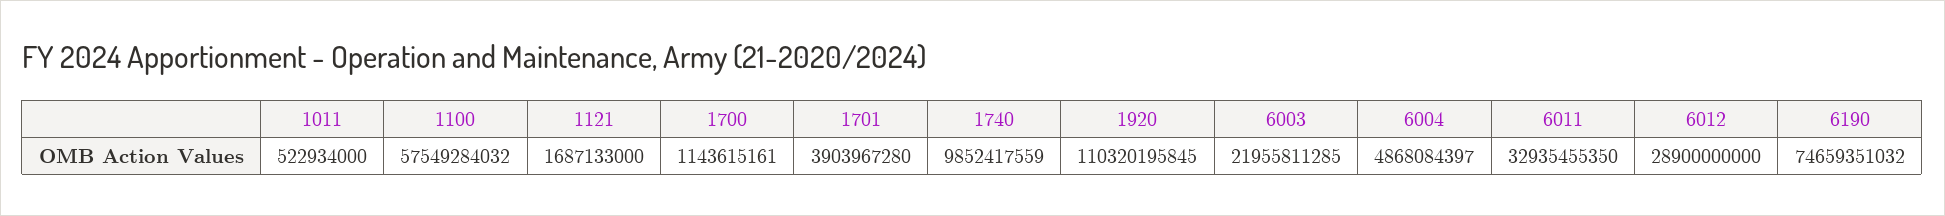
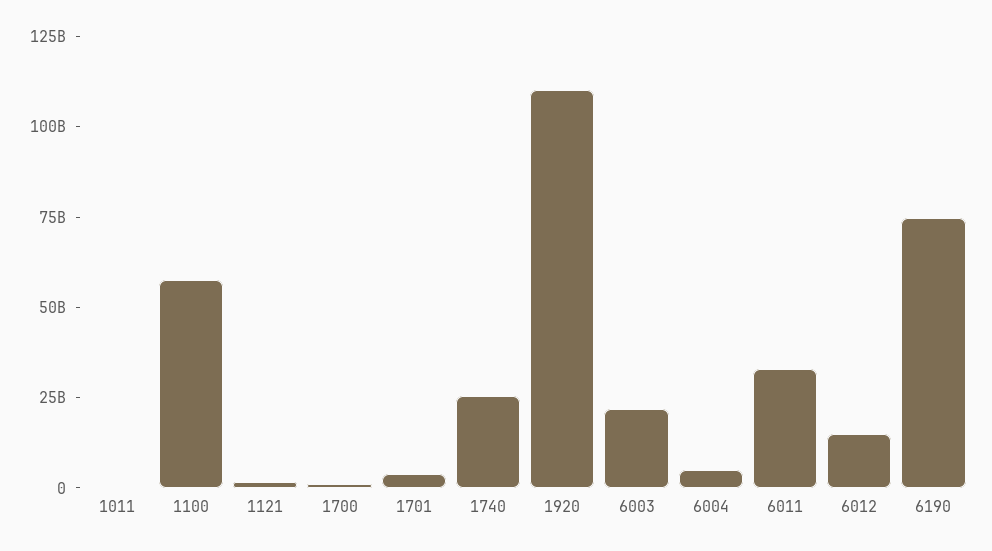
  {
    "1011": 522934000,
    "1100": 57549284032,
    "1121": 1687133000,
    "1700": 1143615161,
    "1701": 3903967280,
-   "1740": 9852417559,
+   "1740": 25000000000,
    "1920": 110320195845,
    "6003": 21955811285,
    "6004": 4868084397,
    "6011": 32935455350,
-   "6012": 28900000000,
+   "6012": 15000000000,
    "6190": 74659351032
  }

